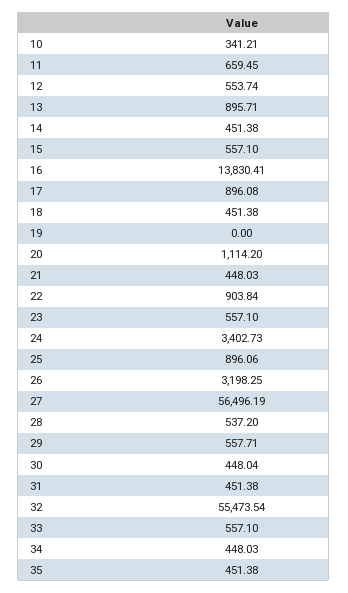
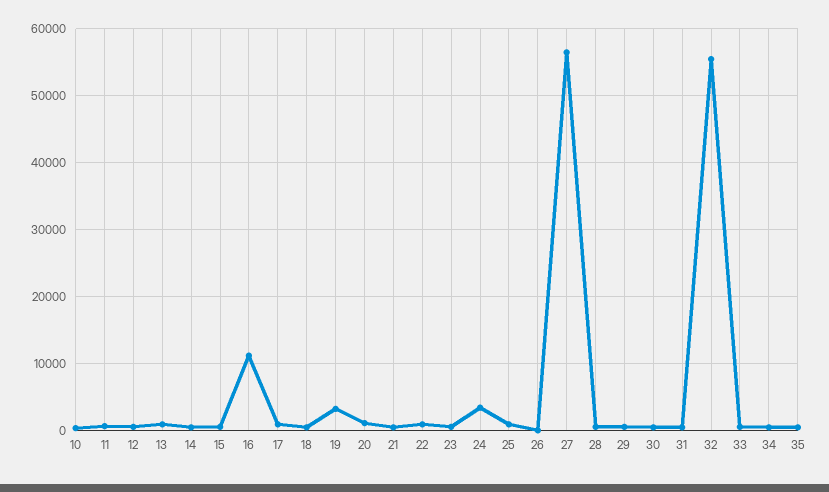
  {
    "10": 341.21,
    "11": 659.45,
    "12": 553.74,
    "13": 895.71,
    "14": 451.38,
    "15": 557.1,
-   "16": 13830.41,
+   "16": 11000,
    "17": 896.08,
    "18": 451.38,
-   "19": 0,
+   "19": 3000,
    "20": 1114.2,
    "21": 448.03,
    "22": 903.84,
    "23": 557.1,
    "24": 3402.73,
    "25": 896.06,
-   "26": 3198.25,
+   "26": 0,
    "27": 56496.19,
    "28": 537.2,
    "29": 557.71,
    "30": 448.04,
    "31": 451.38,
    "32": 55473.54,
    "33": 557.1,
    "34": 448.03,
    "35": 451.38
  }

